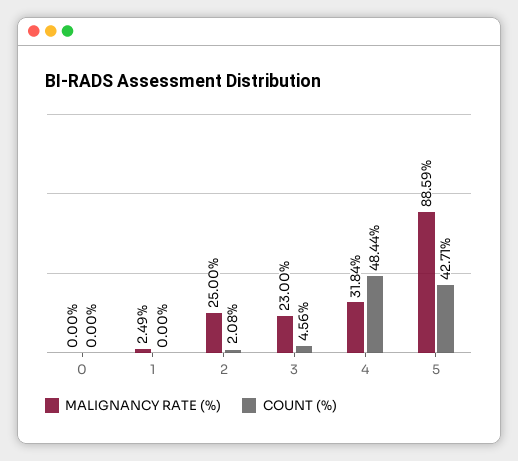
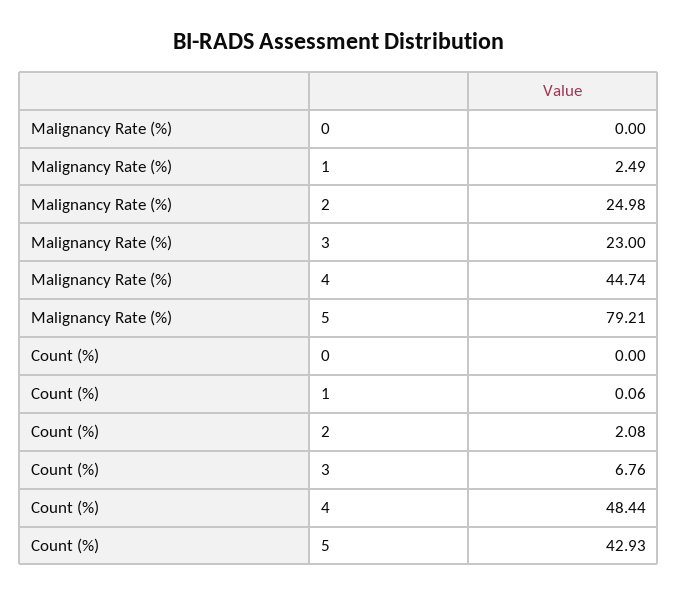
  {
    "MALIGNANCY RATE (%)": {
      "0": 0,
      "1": 2.49,
-     "2": 25,
+     "2": 24.98,
      "3": 23,
-     "4": 31.84,
+     "4": 44.74,
-     "5": 88.59
+     "5": 79.21
    },
    "COUNT (%)": {
      "0": 0,
-     "1": 0,
+     "1": 0.06,
      "2": 2.08,
-     "3": 4.56,
+     "3": 6.76,
      "4": 48.44,
-     "5": 42.71
+     "5": 42.93
    }
  }

